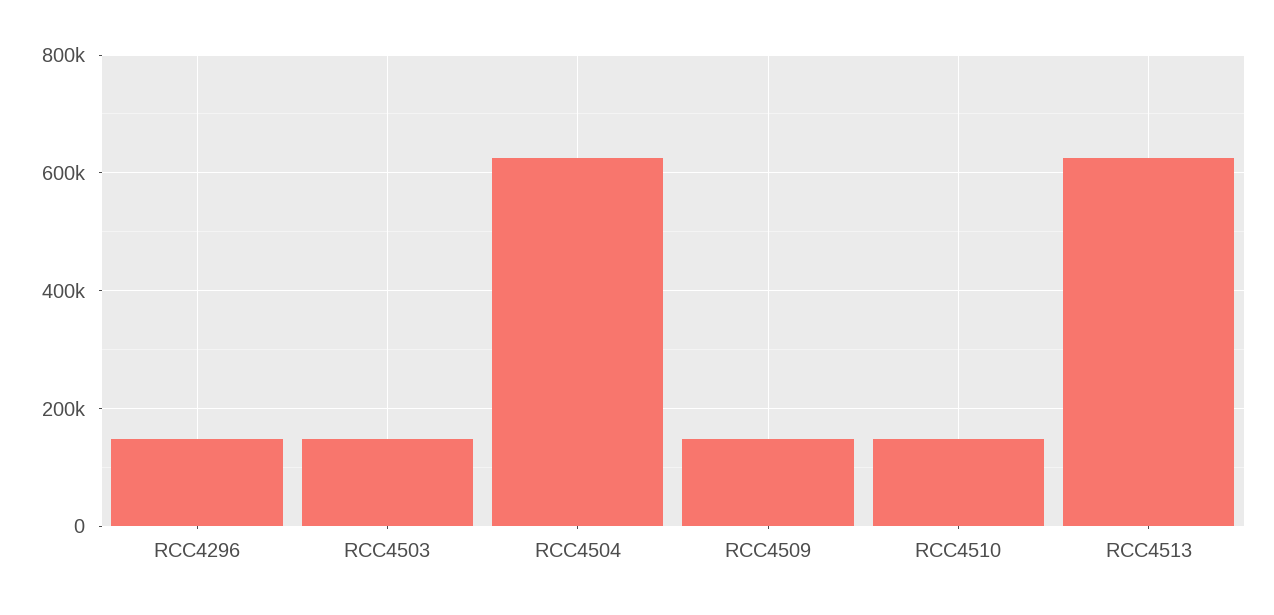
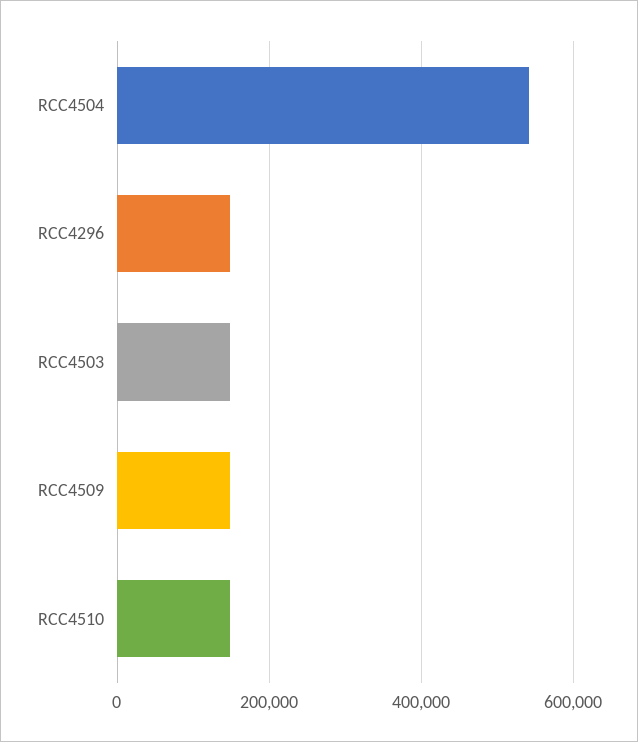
  {
    "RCC4296": 140000,
    "RCC4503": 140000,
-   "RCC4504": 620000,
+   "RCC4504": 540000,
    "RCC4509": 140000,
-   "RCC4510": 140000,
+   "RCC4510": 140000
-   "RCC4513": 620000
  }

